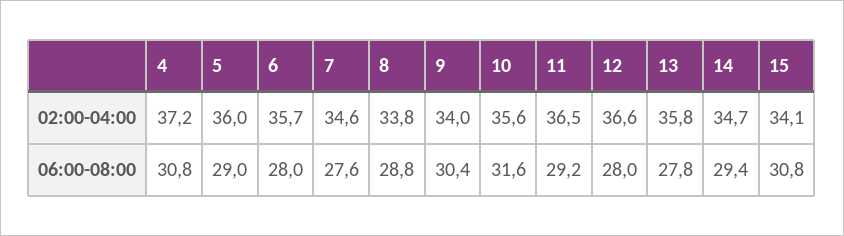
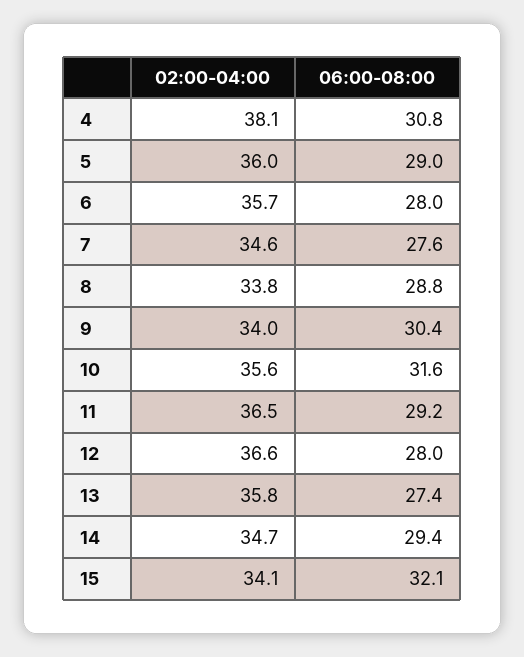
  {
    "4": {
-     "02:00-04:00": 37.2,
+     "02:00-04:00": 38.1,
      "06:00-08:00": 30.8
    },
    "5": {
      "02:00-04:00": 36,
      "06:00-08:00": 29
    },
    "6": {
      "02:00-04:00": 35.7,
      "06:00-08:00": 28
    },
    "7": {
      "02:00-04:00": 34.6,
      "06:00-08:00": 27.6
    },
    "8": {
      "02:00-04:00": 33.8,
      "06:00-08:00": 28.8
    },
    "9": {
      "02:00-04:00": 34,
      "06:00-08:00": 30.4
    },
    "10": {
      "02:00-04:00": 35.6,
      "06:00-08:00": 31.6
    },
    "11": {
      "02:00-04:00": 36.5,
      "06:00-08:00": 29.2
    },
    "12": {
      "02:00-04:00": 36.6,
      "06:00-08:00": 28
    },
    "13": {
      "02:00-04:00": 35.8,
-     "06:00-08:00": 27.8
+     "06:00-08:00": 27.4
    },
    "14": {
      "02:00-04:00": 34.7,
      "06:00-08:00": 29.4
    },
    "15": {
      "02:00-04:00": 34.1,
-     "06:00-08:00": 30.8
+     "06:00-08:00": 32.1
    }
  }

